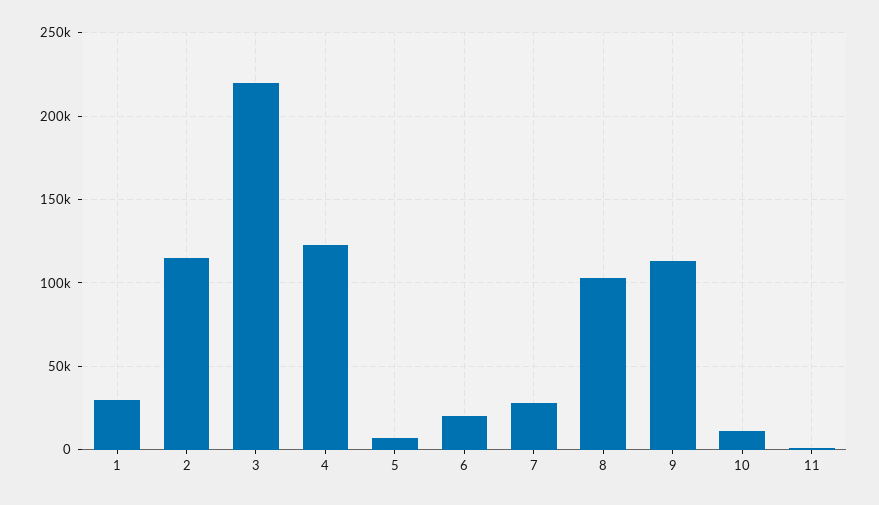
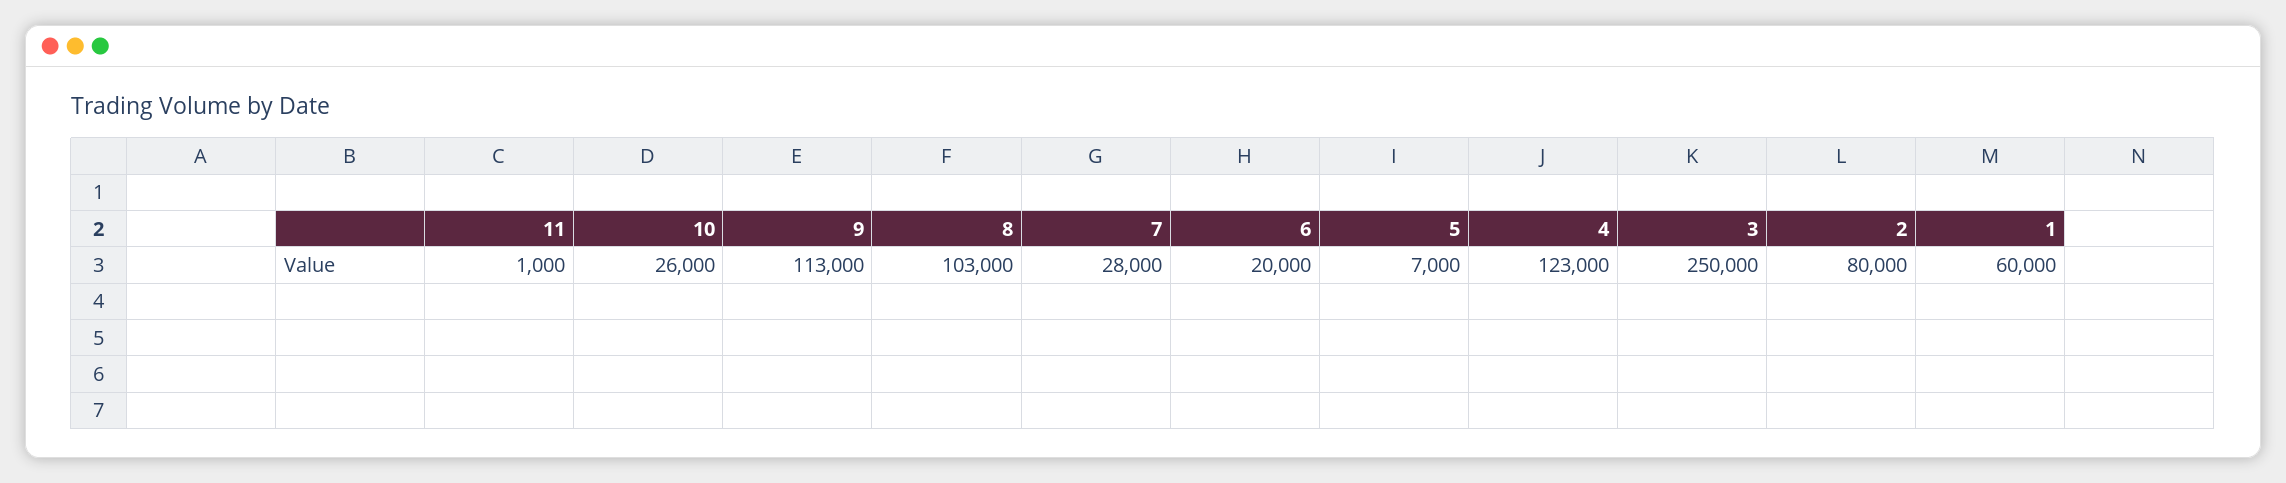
  {
-   "1": 30000,
+   "1": 60000,
-   "2": 115000,
+   "2": 80000,
-   "3": 220000,
+   "3": 250000,
    "4": 123000,
    "5": 7000,
    "6": 20000,
    "7": 28000,
    "8": 103000,
    "9": 113000,
-   "10": 10000,
+   "10": 26000,
    "11": 1000
  }

